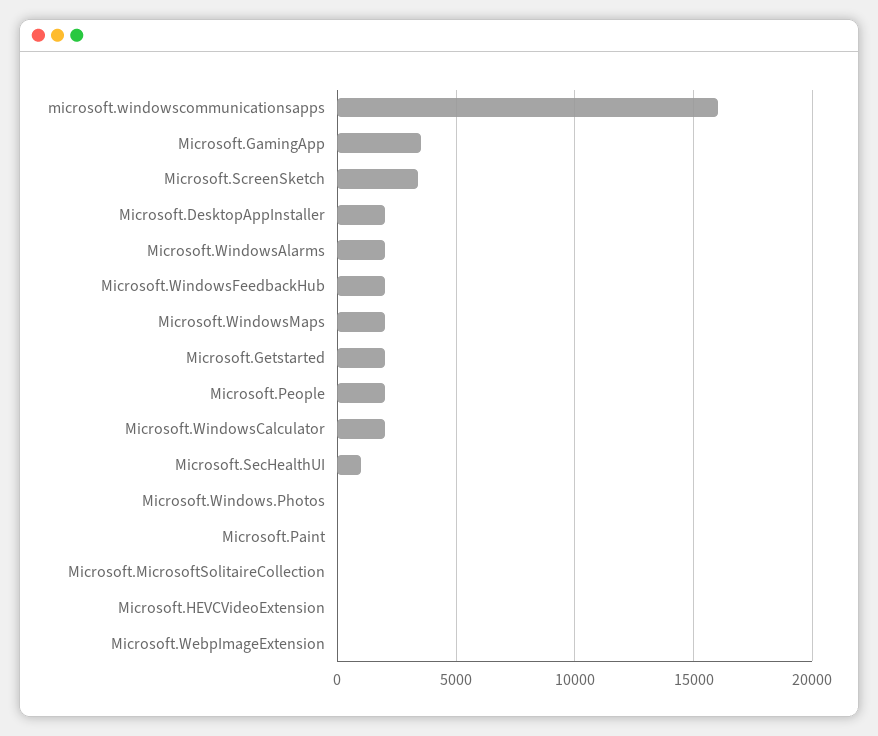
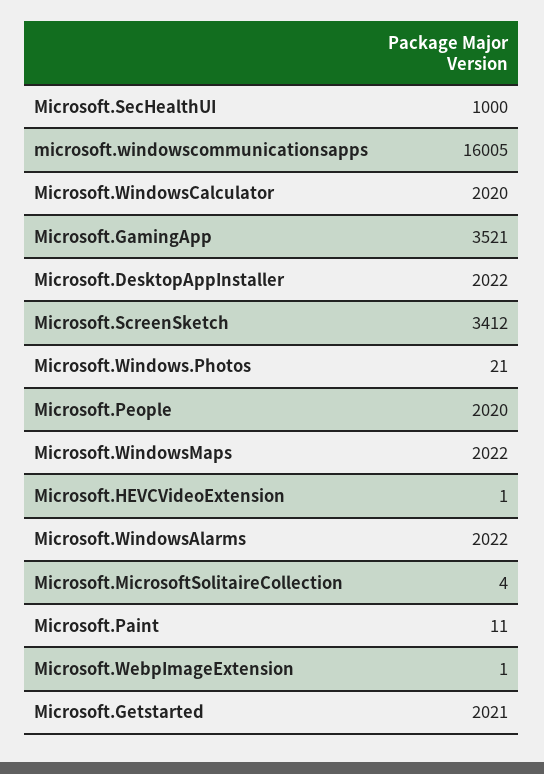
  {
    "microsoft.windowscommunicationsapps": 16005,
    "Microsoft.GamingApp": 3521,
    "Microsoft.ScreenSketch": 3412,
    "Microsoft.DesktopAppInstaller": 2022,
    "Microsoft.WindowsAlarms": 2022,
-   "Microsoft.WindowsFeedbackHub": 2000,
    "Microsoft.WindowsMaps": 2022,
    "Microsoft.Getstarted": 2021,
    "Microsoft.People": 2020,
    "Microsoft.WindowsCalculator": 2020,
    "Microsoft.SecHealthUI": 1000,
    "Microsoft.Windows.Photos": 21,
    "Microsoft.Paint": 11,
    "Microsoft.MicrosoftSolitaireCollection": 4,
    "Microsoft.HEVCVideoExtension": 1,
    "Microsoft.WebpImageExtension": 1
  }

